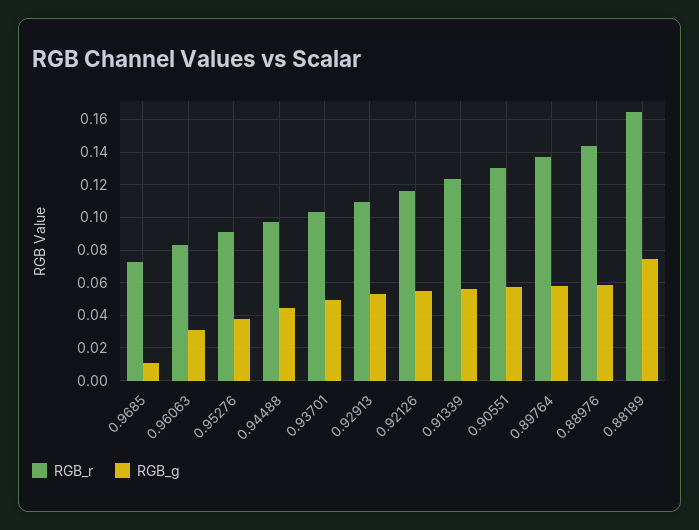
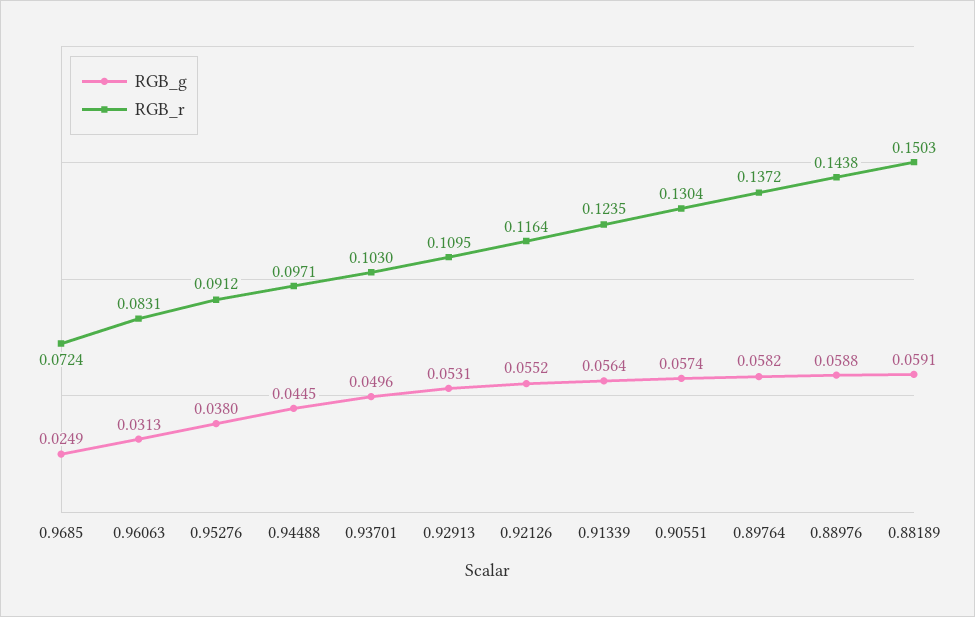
  {
    "RGB_r": {
      "0.9685": 0.0724,
      "0.96063": 0.0831,
      "0.95276": 0.0912,
      "0.94488": 0.0971,
      "0.93701": 0.103,
      "0.92913": 0.1095,
      "0.92126": 0.1164,
      "0.91339": 0.1235,
      "0.90551": 0.1304,
      "0.89764": 0.1372,
      "0.88976": 0.1438,
-     "0.88189": 0.165
+     "0.88189": 0.1503
    },
    "RGB_g": {
-     "0.9685": 0.01,
+     "0.9685": 0.0249,
      "0.96063": 0.0313,
      "0.95276": 0.038,
      "0.94488": 0.0445,
      "0.93701": 0.0496,
      "0.92913": 0.0531,
      "0.92126": 0.0552,
      "0.91339": 0.0564,
      "0.90551": 0.0574,
      "0.89764": 0.0582,
      "0.88976": 0.0588,
-     "0.88189": 0.075
+     "0.88189": 0.0591
    }
  }

